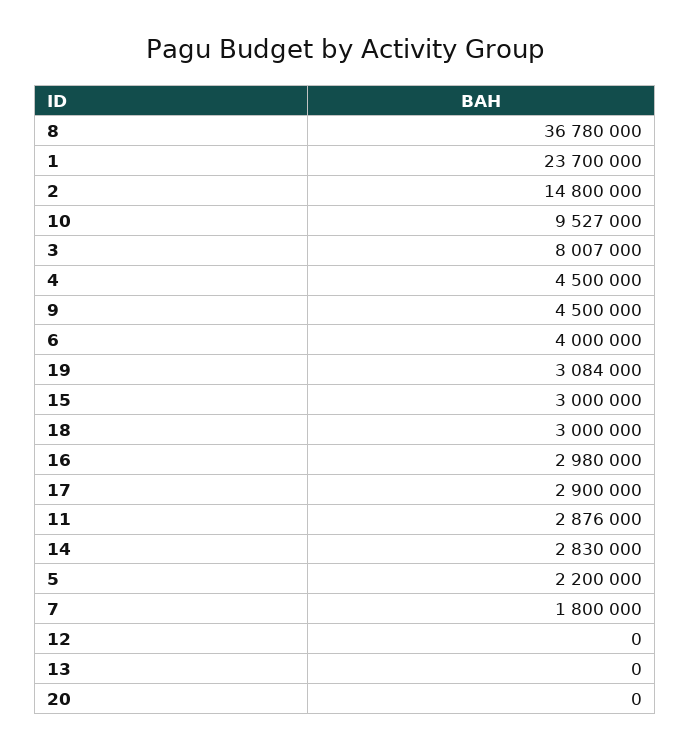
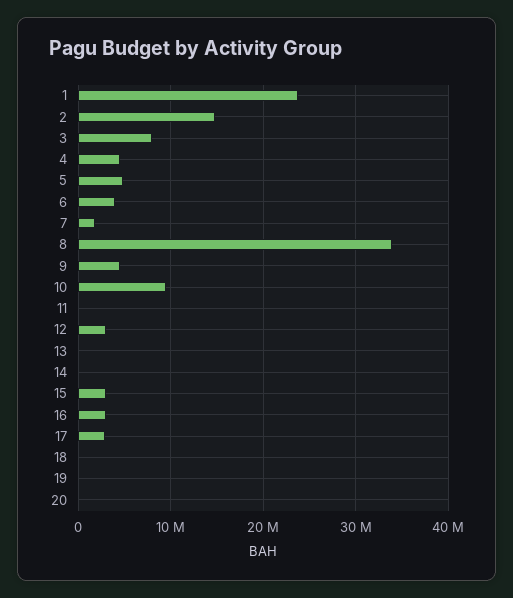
  {
-   "8": 36780000,
+   "8": 34000000,
    "1": 23700000,
    "2": 14800000,
    "10": 9527000,
    "3": 8007000,
    "4": 4500000,
    "9": 4500000,
    "6": 4000000,
-   "19": 3084000,
+   "19": 0,
    "15": 3000000,
-   "18": 3000000,
+   "18": 0,
    "16": 2980000,
    "17": 2900000,
-   "11": 2876000,
+   "11": 0,
-   "14": 2830000,
+   "14": 0,
-   "5": 2200000,
+   "5": 5000000,
    "7": 1800000,
-   "12": 0,
+   "12": 3000000,
    "13": 0,
    "20": 0
  }

